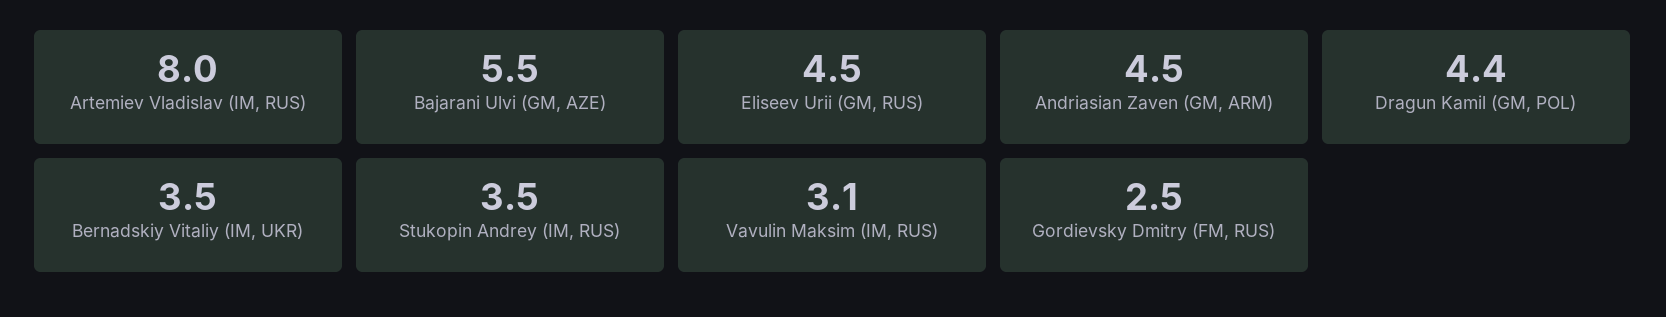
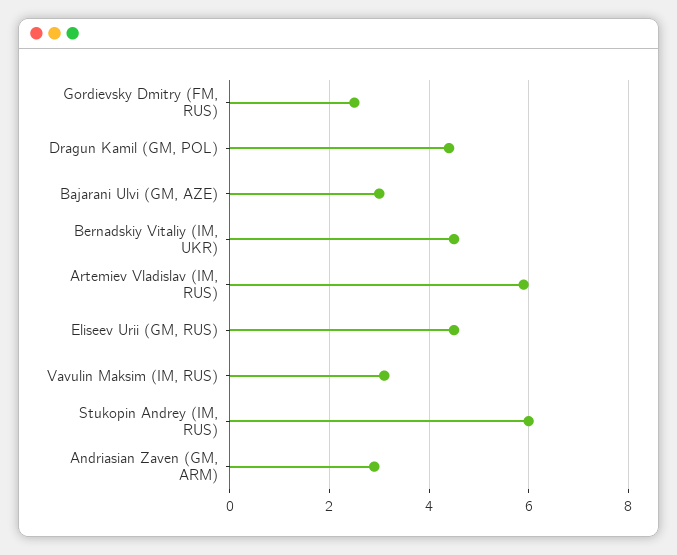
  {
-   "Artemiev Vladislav (IM, RUS)": 8,
+   "Artemiev Vladislav (IM, RUS)": 6,
-   "Bajarani Ulvi (GM, AZE)": 5.5,
+   "Bajarani Ulvi (GM, AZE)": 3,
    "Eliseev Urii (GM, RUS)": 4.5,
-   "Andriasian Zaven (GM, ARM)": 4.5,
+   "Andriasian Zaven (GM, ARM)": 3,
    "Dragun Kamil (GM, POL)": 4.4,
-   "Bernadskiy Vitaliy (IM, UKR)": 3.5,
+   "Bernadskiy Vitaliy (IM, UKR)": 4.5,
-   "Stukopin Andrey (IM, RUS)": 3.5,
+   "Stukopin Andrey (IM, RUS)": 6,
    "Vavulin Maksim (IM, RUS)": 3.1,
    "Gordievsky Dmitry (FM, RUS)": 2.5
  }

